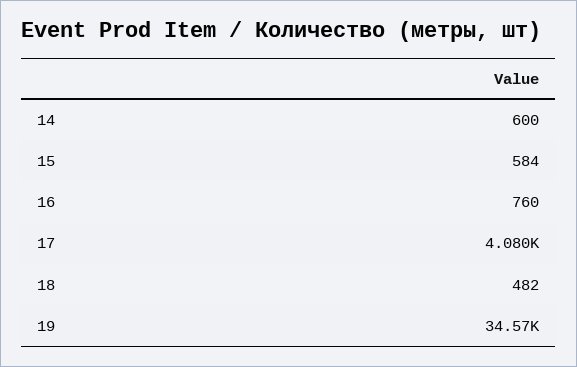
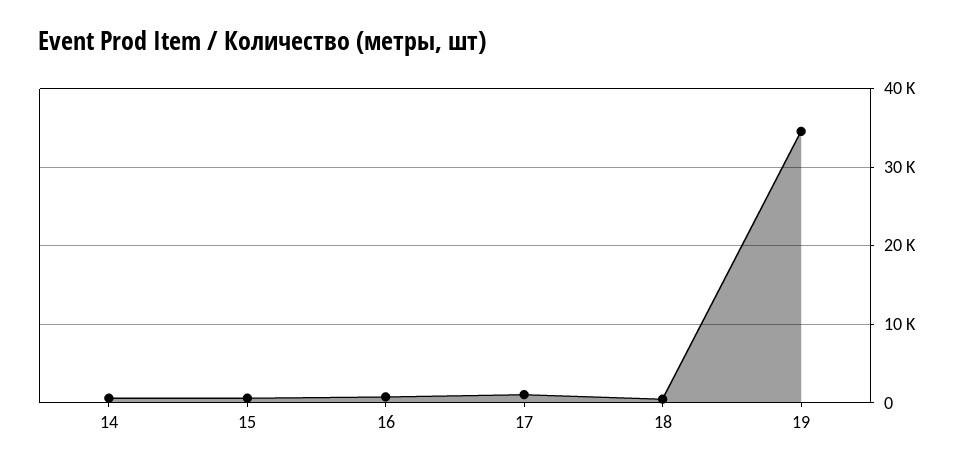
  {
    "14": 600,
    "15": 584,
    "16": 760,
-   "17": 4080,
+   "17": 1000,
    "18": 482,
    "19": 34570
  }

